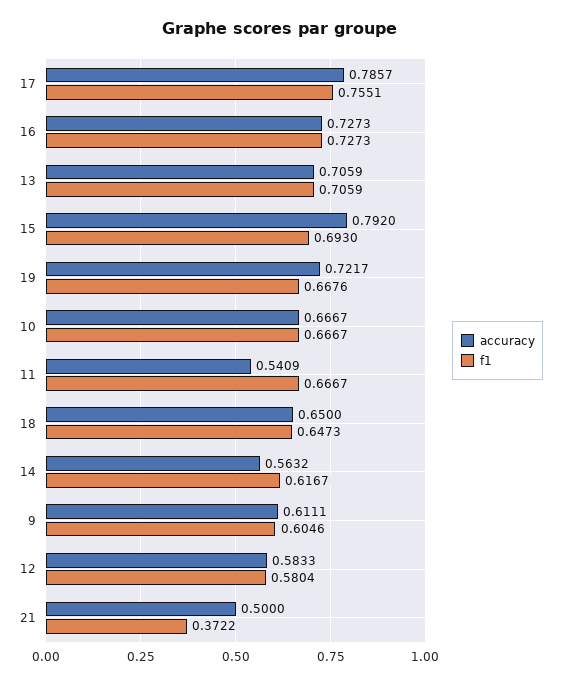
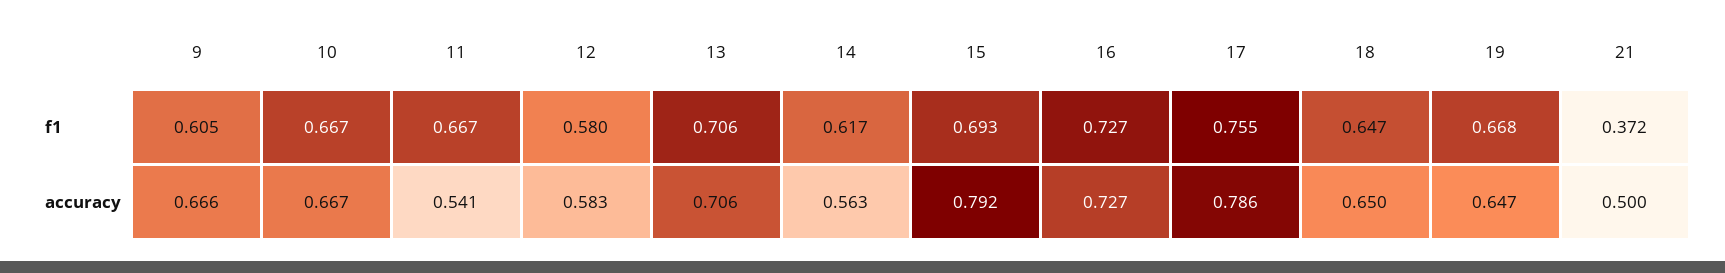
  {
    "accuracy": {
      "17": 0.7857,
      "16": 0.7273,
      "13": 0.7059,
      "15": 0.792,
-     "19": 0.7217,
+     "19": 0.647,
      "10": 0.6667,
      "11": 0.5409,
      "18": 0.65,
      "14": 0.5632,
-     "9": 0.6111,
+     "9": 0.666,
      "12": 0.5833,
      "21": 0.5
    },
    "f1": {
      "17": 0.7551,
      "16": 0.7273,
      "13": 0.7059,
      "15": 0.693,
      "19": 0.6676,
      "10": 0.6667,
      "11": 0.6667,
      "18": 0.6473,
      "14": 0.6167,
      "9": 0.6046,
      "12": 0.5804,
      "21": 0.3722
    }
  }

